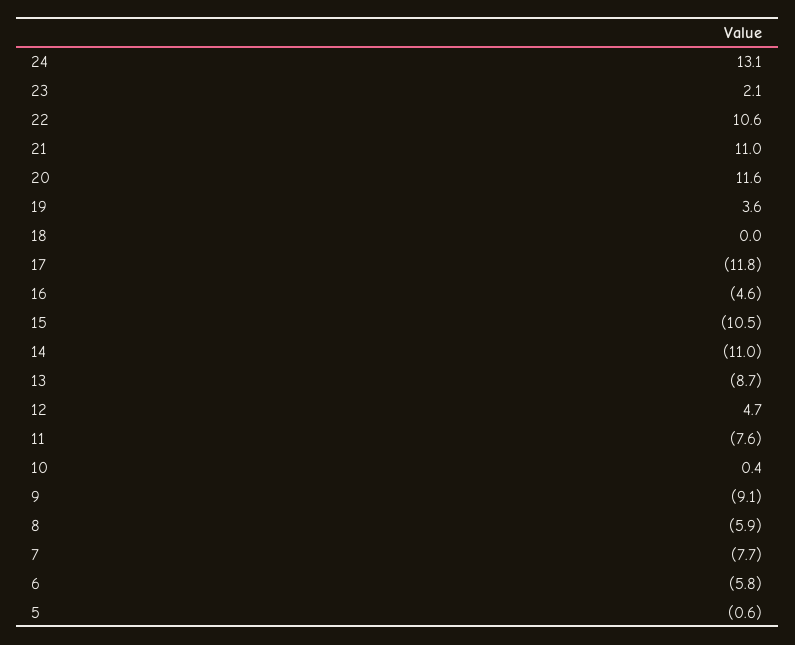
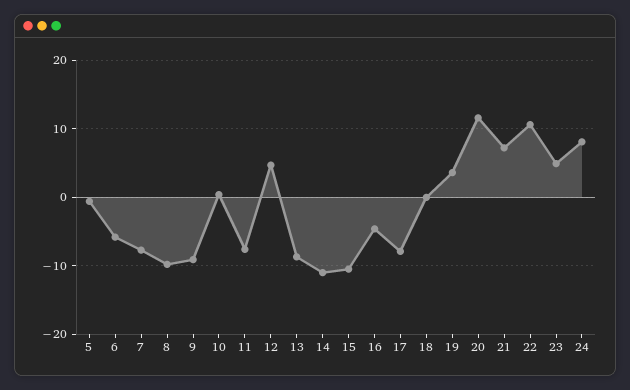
  {
-   "24": 13.1,
+   "24": 8,
-   "23": 2.1,
+   "23": 5,
    "22": 10.6,
-   "21": 11,
+   "21": 7,
    "20": 11.6,
    "19": 3.6,
    "18": 0,
-   "17": -11.8,
+   "17": -8,
    "16": -4.6,
    "15": -10.5,
    "14": -11,
    "13": -8.7,
    "12": 4.7,
    "11": -7.6,
    "10": 0.4,
    "9": -9.1,
-   "8": -5.9,
+   "8": -10,
    "7": -7.7,
    "6": -5.8,
    "5": -0.6
  }

